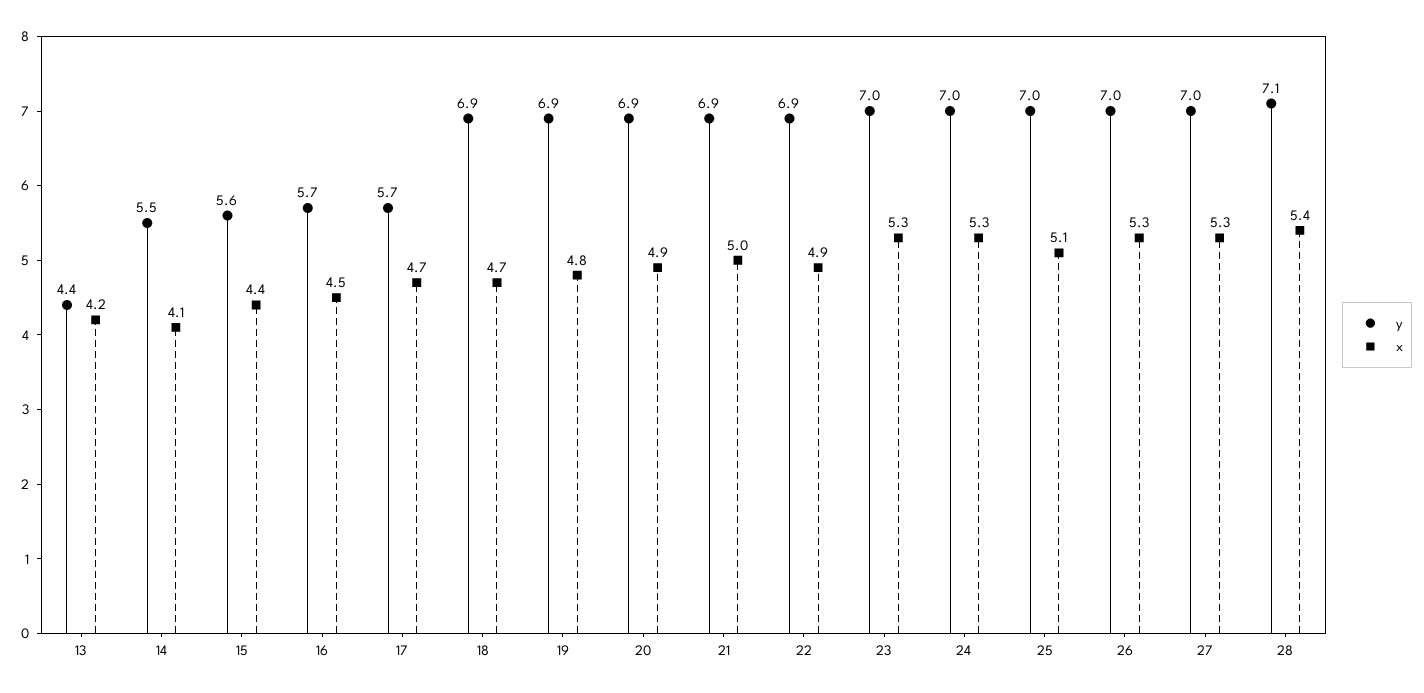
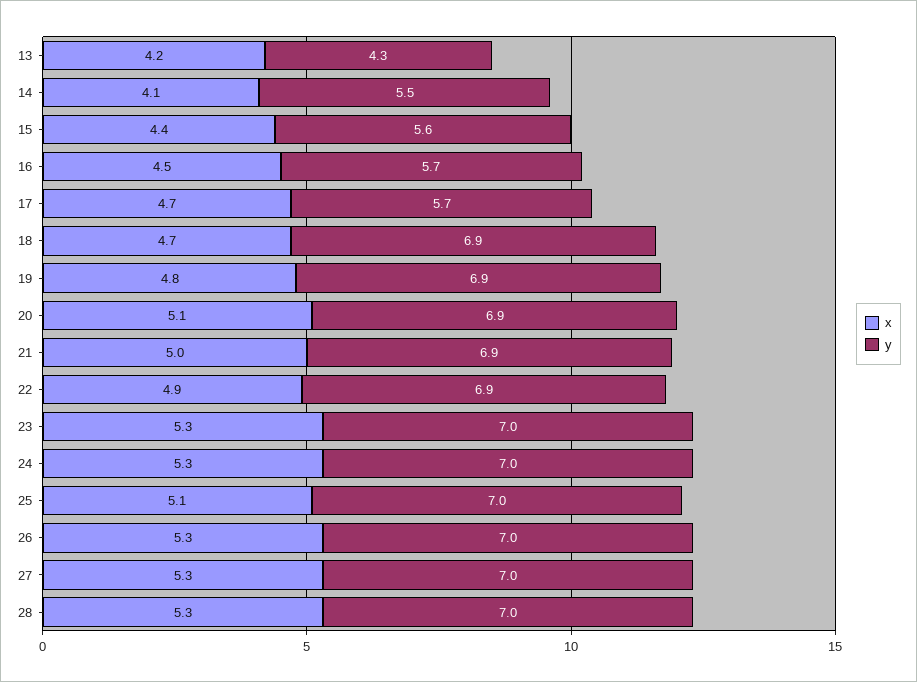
  {
    "y": {
-     "13": 4.4,
+     "13": 4.3,
      "14": 5.5,
      "15": 5.6,
      "16": 5.7,
      "17": 5.7,
      "18": 6.9,
      "19": 6.9,
      "20": 6.9,
      "21": 6.9,
      "22": 6.9,
      "23": 7,
      "24": 7,
      "25": 7,
      "26": 7,
      "27": 7,
-     "28": 7.1
+     "28": 7
    },
    "x": {
      "13": 4.2,
      "14": 4.1,
      "15": 4.4,
      "16": 4.5,
      "17": 4.7,
      "18": 4.7,
      "19": 4.8,
-     "20": 4.9,
+     "20": 5.1,
      "21": 5,
      "22": 4.9,
      "23": 5.3,
      "24": 5.3,
      "25": 5.1,
      "26": 5.3,
      "27": 5.3,
-     "28": 5.4
+     "28": 5.3
    }
  }

